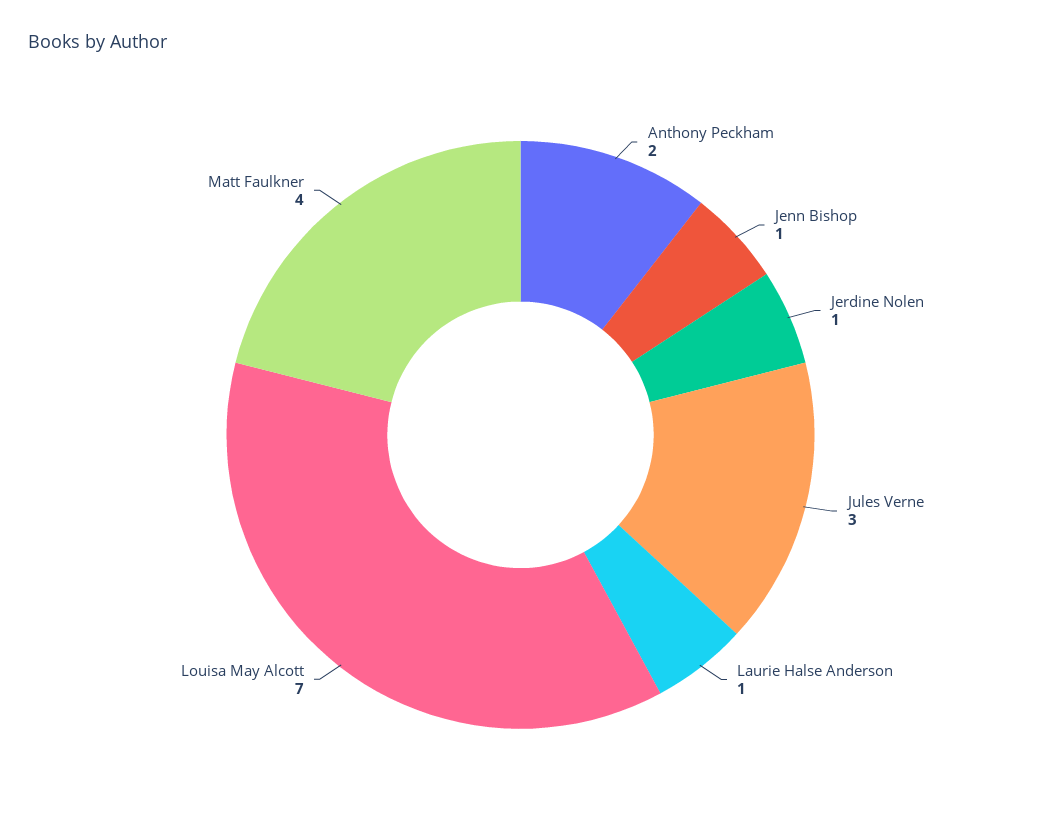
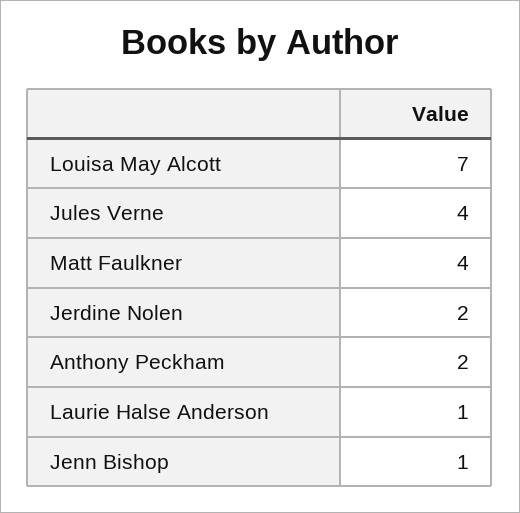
  {
    "Anthony Peckham": 2,
    "Jenn Bishop": 1,
-   "Jerdine Nolen": 1,
+   "Jerdine Nolen": 2,
-   "Jules Verne": 3,
+   "Jules Verne": 4,
    "Laurie Halse Anderson": 1,
    "Louisa May Alcott": 7,
    "Matt Faulkner": 4
  }

